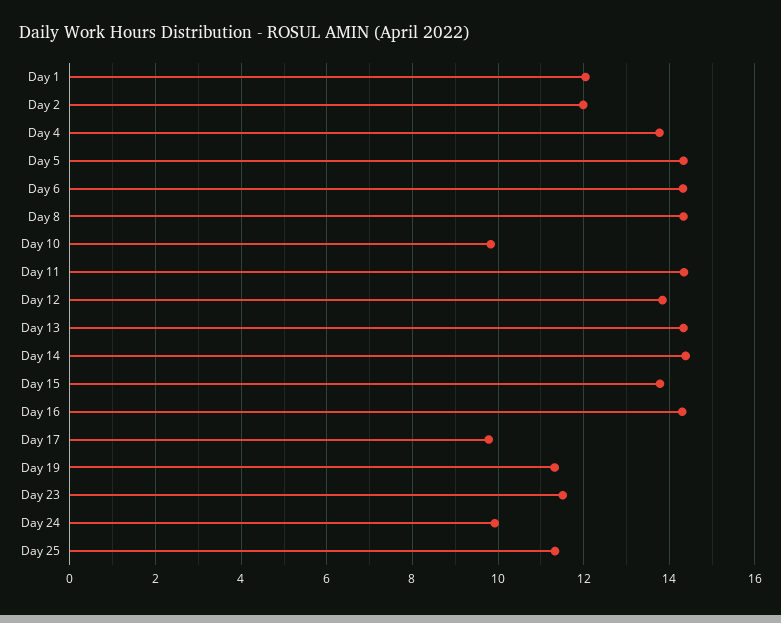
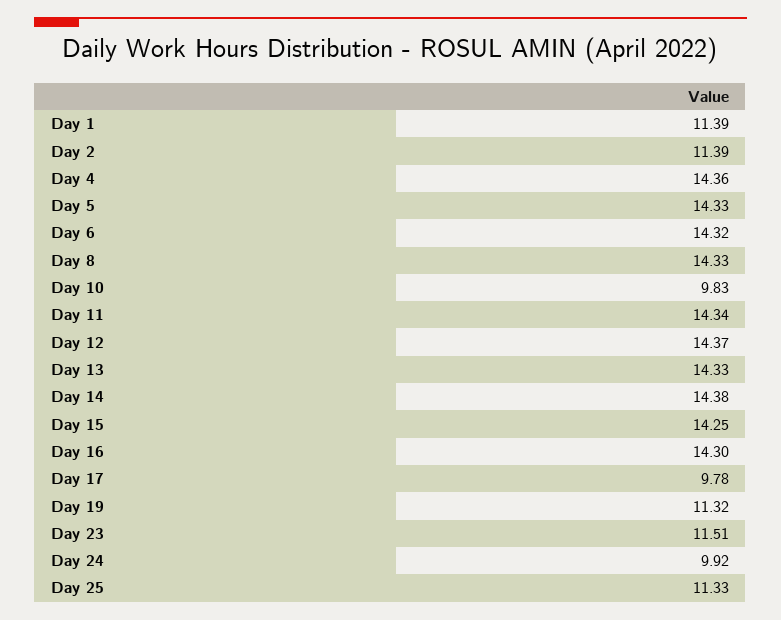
  {
-   "Day 1": 12,
+   "Day 1": 11.39,
-   "Day 2": 12,
+   "Day 2": 11.39,
-   "Day 4": 13.8,
+   "Day 4": 14.36,
    "Day 5": 14.33,
    "Day 6": 14.32,
    "Day 8": 14.33,
    "Day 10": 9.83,
    "Day 11": 14.34,
-   "Day 12": 13.8,
+   "Day 12": 14.37,
    "Day 13": 14.33,
    "Day 14": 14.38,
-   "Day 15": 13.8,
+   "Day 15": 14.25,
    "Day 16": 14.3,
    "Day 17": 9.78,
    "Day 19": 11.32,
    "Day 23": 11.51,
    "Day 24": 9.92,
    "Day 25": 11.33
  }

